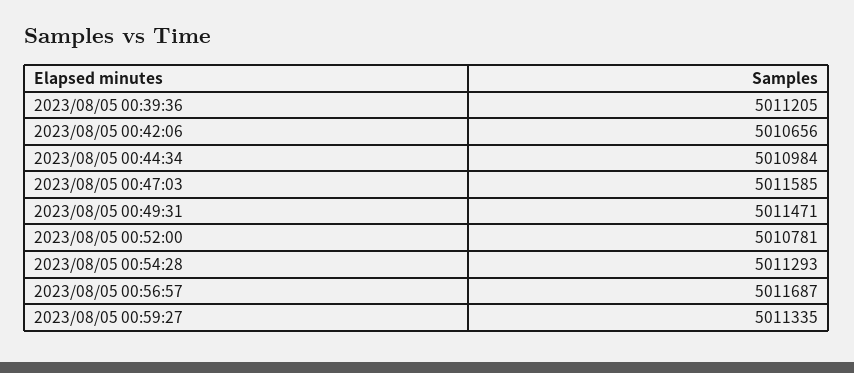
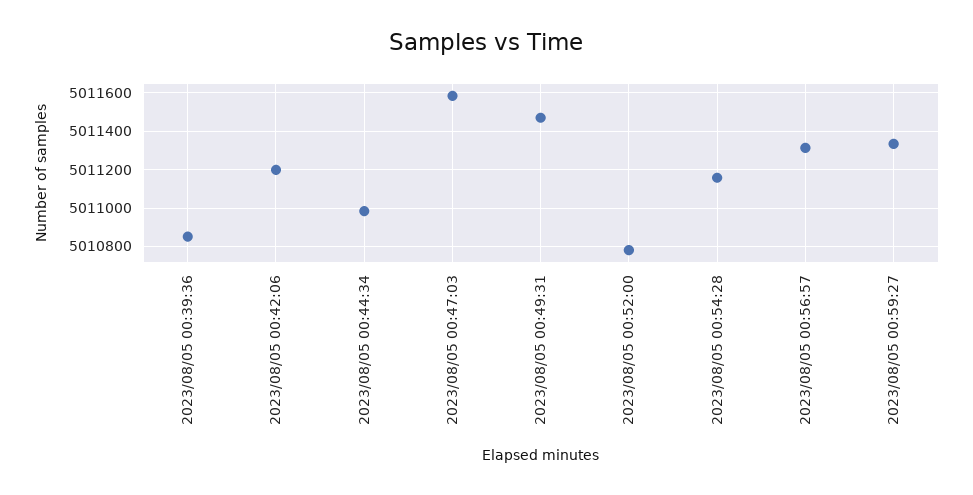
  {
-   "2023/08/05 00:39:36": 5011205,
+   "2023/08/05 00:39:36": 5010850,
-   "2023/08/05 00:42:06": 5010656,
+   "2023/08/05 00:42:06": 5011200,
    "2023/08/05 00:44:34": 5010984,
    "2023/08/05 00:47:03": 5011585,
    "2023/08/05 00:49:31": 5011471,
    "2023/08/05 00:52:00": 5010781,
-   "2023/08/05 00:54:28": 5011293,
+   "2023/08/05 00:54:28": 5011150,
-   "2023/08/05 00:56:57": 5011687,
+   "2023/08/05 00:56:57": 5011300,
    "2023/08/05 00:59:27": 5011335
  }

